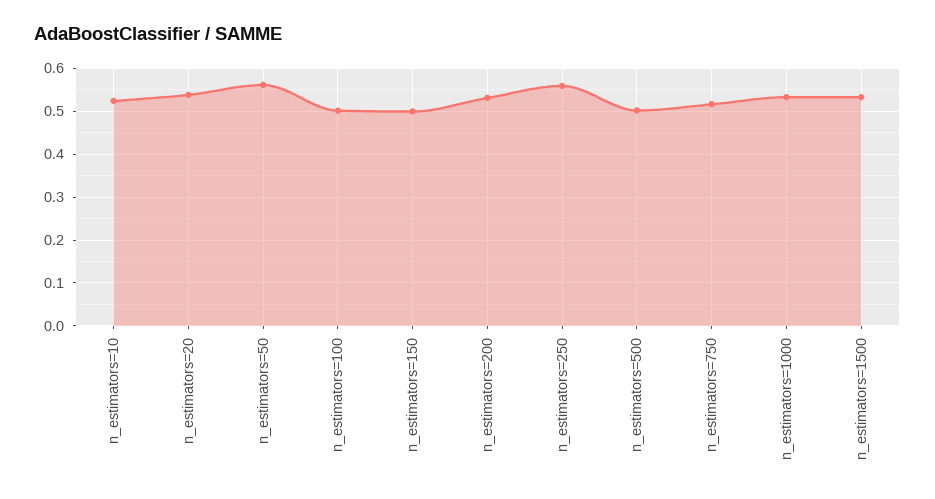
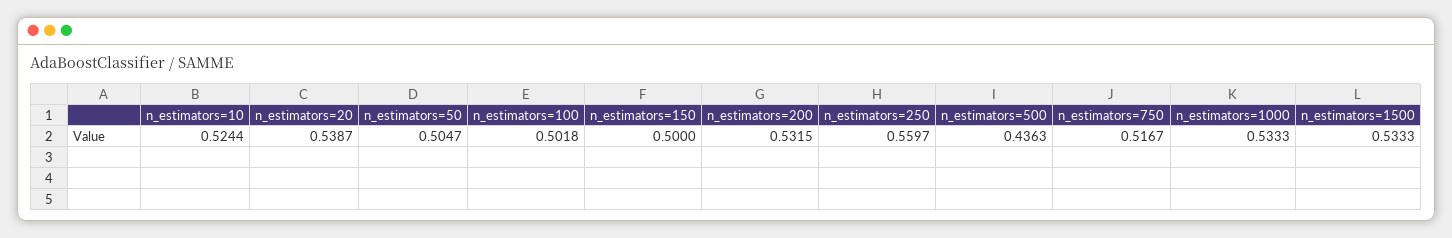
  {
    "n_estimators=10": 0.5244,
    "n_estimators=20": 0.5387,
-   "n_estimators=50": 0.56,
+   "n_estimators=50": 0.5047,
    "n_estimators=100": 0.5018,
    "n_estimators=150": 0.5,
    "n_estimators=200": 0.5315,
    "n_estimators=250": 0.5597,
-   "n_estimators=500": 0.5,
+   "n_estimators=500": 0.4363,
    "n_estimators=750": 0.5167,
    "n_estimators=1000": 0.5333,
    "n_estimators=1500": 0.5333
  }

